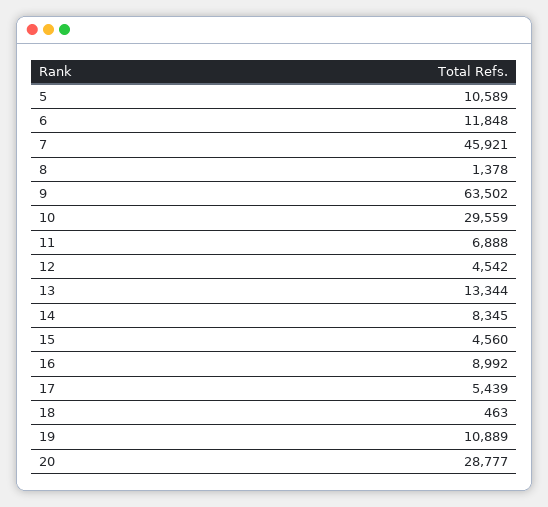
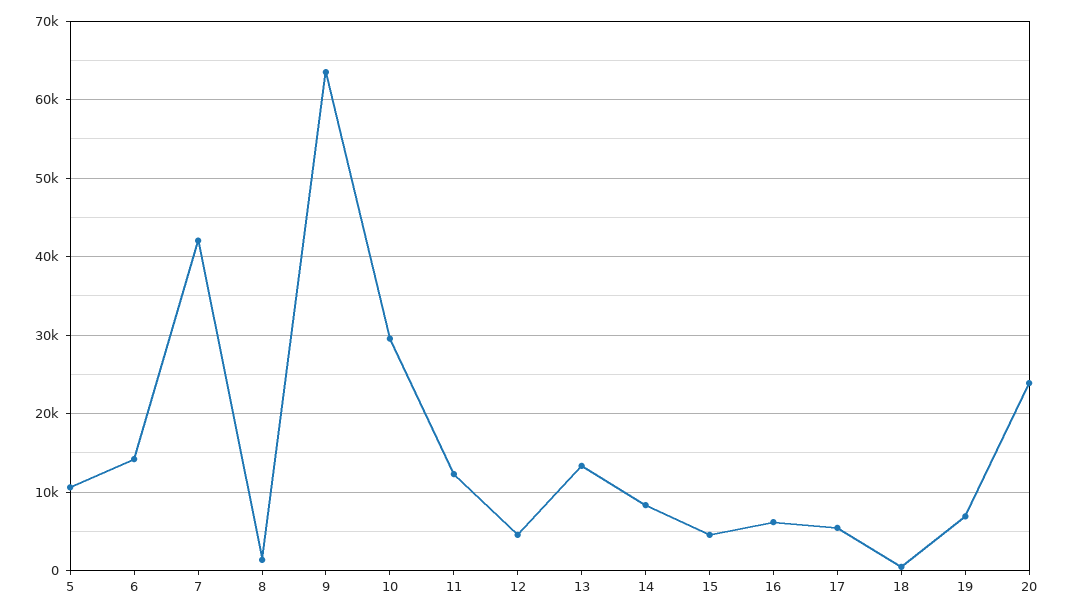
  {
    "5": 10589,
-   "6": 11848,
+   "6": 14000,
-   "7": 45921,
+   "7": 42000,
    "8": 1378,
    "9": 63502,
    "10": 29559,
-   "11": 6888,
+   "11": 12000,
    "12": 4542,
    "13": 13344,
    "14": 8345,
    "15": 4560,
-   "16": 8992,
+   "16": 6000,
    "17": 5439,
    "18": 463,
-   "19": 10889,
+   "19": 7000,
-   "20": 28777
+   "20": 24000
  }

